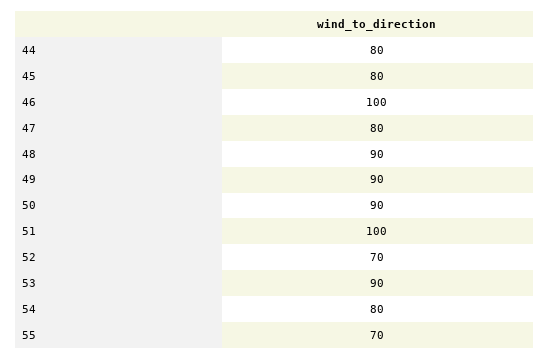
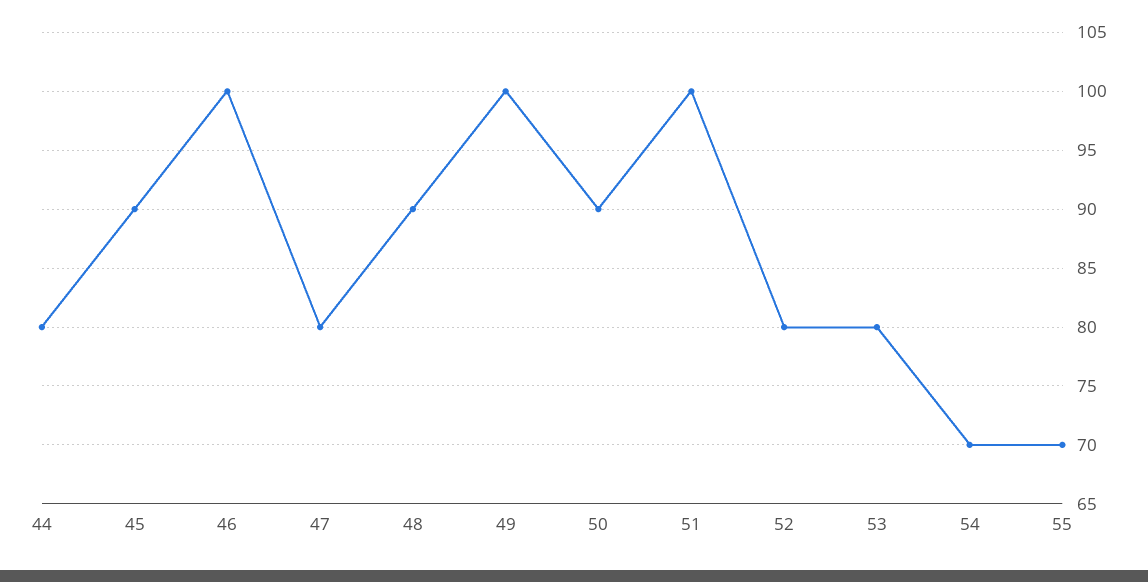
  {
    "44": 80,
-   "45": 80,
+   "45": 90,
    "46": 100,
    "47": 80,
    "48": 90,
-   "49": 90,
+   "49": 100,
    "50": 90,
    "51": 100,
-   "52": 70,
+   "52": 80,
-   "53": 90,
+   "53": 80,
-   "54": 80,
+   "54": 70,
    "55": 70
  }

